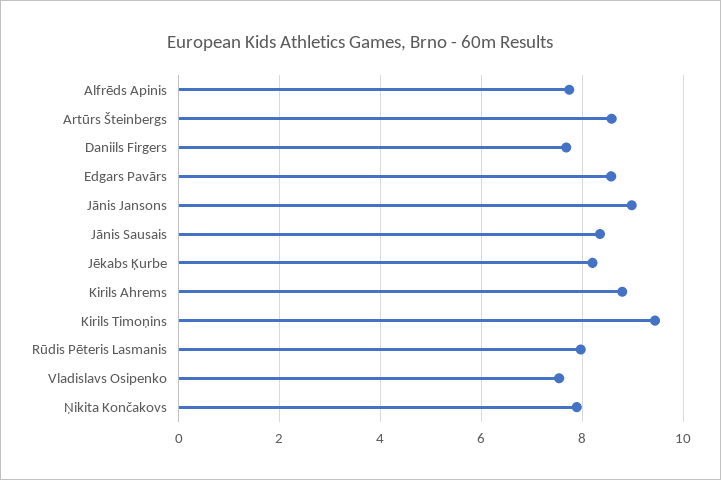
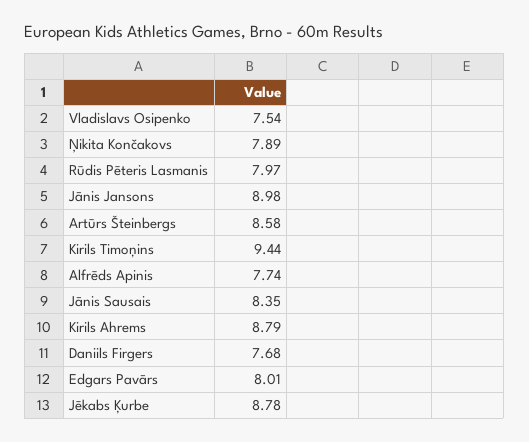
  {
    "Alfrēds Apinis": 7.74,
    "Artūrs Šteinbergs": 8.58,
    "Daniils Firgers": 7.68,
-   "Edgars Pavārs": 8.6,
+   "Edgars Pavārs": 8.01,
    "Jānis Jansons": 8.98,
    "Jānis Sausais": 8.35,
-   "Jēkabs Ķurbe": 8.2,
+   "Jēkabs Ķurbe": 8.78,
    "Kirils Ahrems": 8.79,
    "Kirils Timoņins": 9.44,
    "Rūdis Pēteris Lasmanis": 7.97,
    "Vladislavs Osipenko": 7.54,
    "Ņikita Končakovs": 7.89
  }

